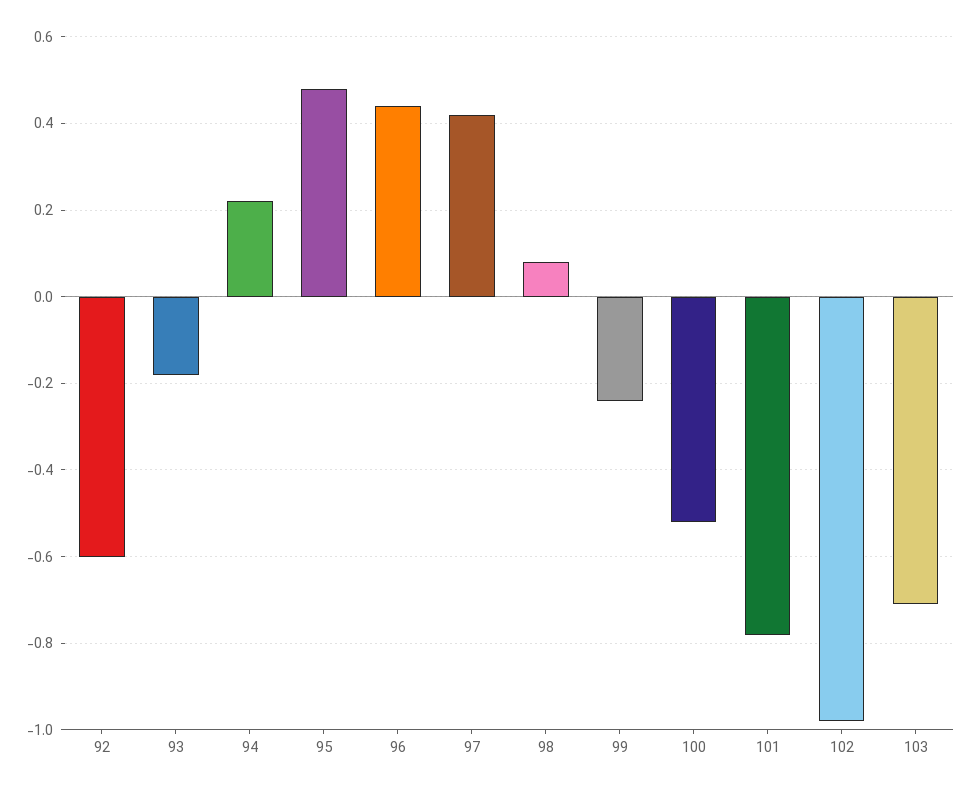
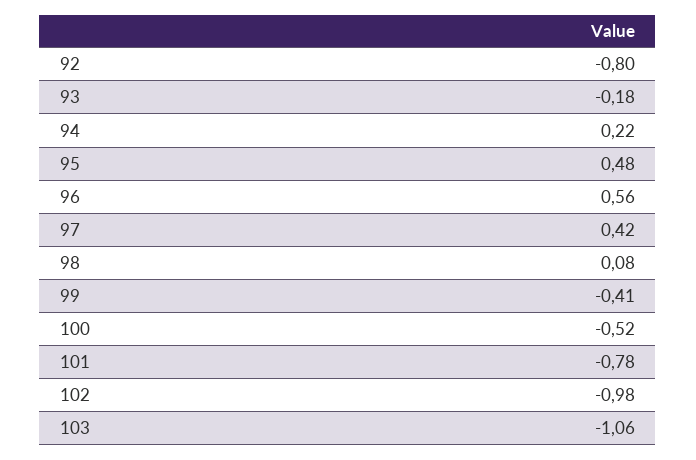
  {
-   "92": -0.6,
+   "92": -0.8,
    "93": -0.18,
    "94": 0.22,
    "95": 0.48,
-   "96": 0.45,
+   "96": 0.56,
    "97": 0.42,
    "98": 0.08,
-   "99": -0.25,
+   "99": -0.41,
    "100": -0.52,
    "101": -0.78,
    "102": -0.98,
-   "103": -0.7
+   "103": -1.06
  }

